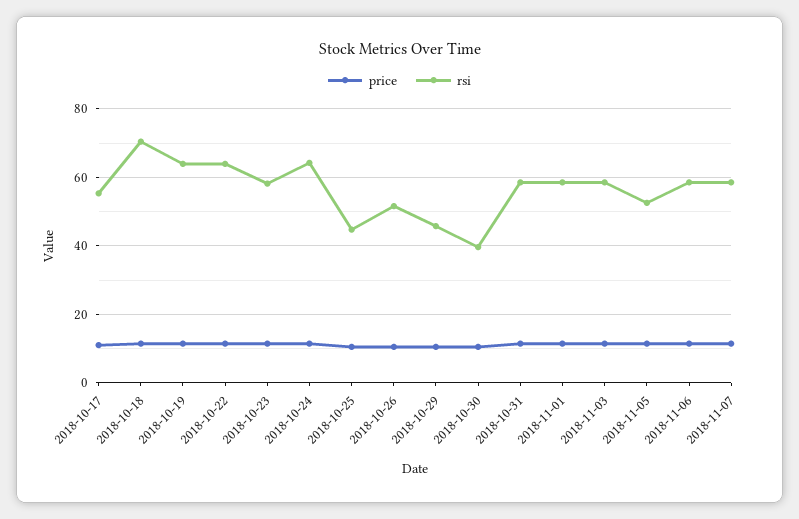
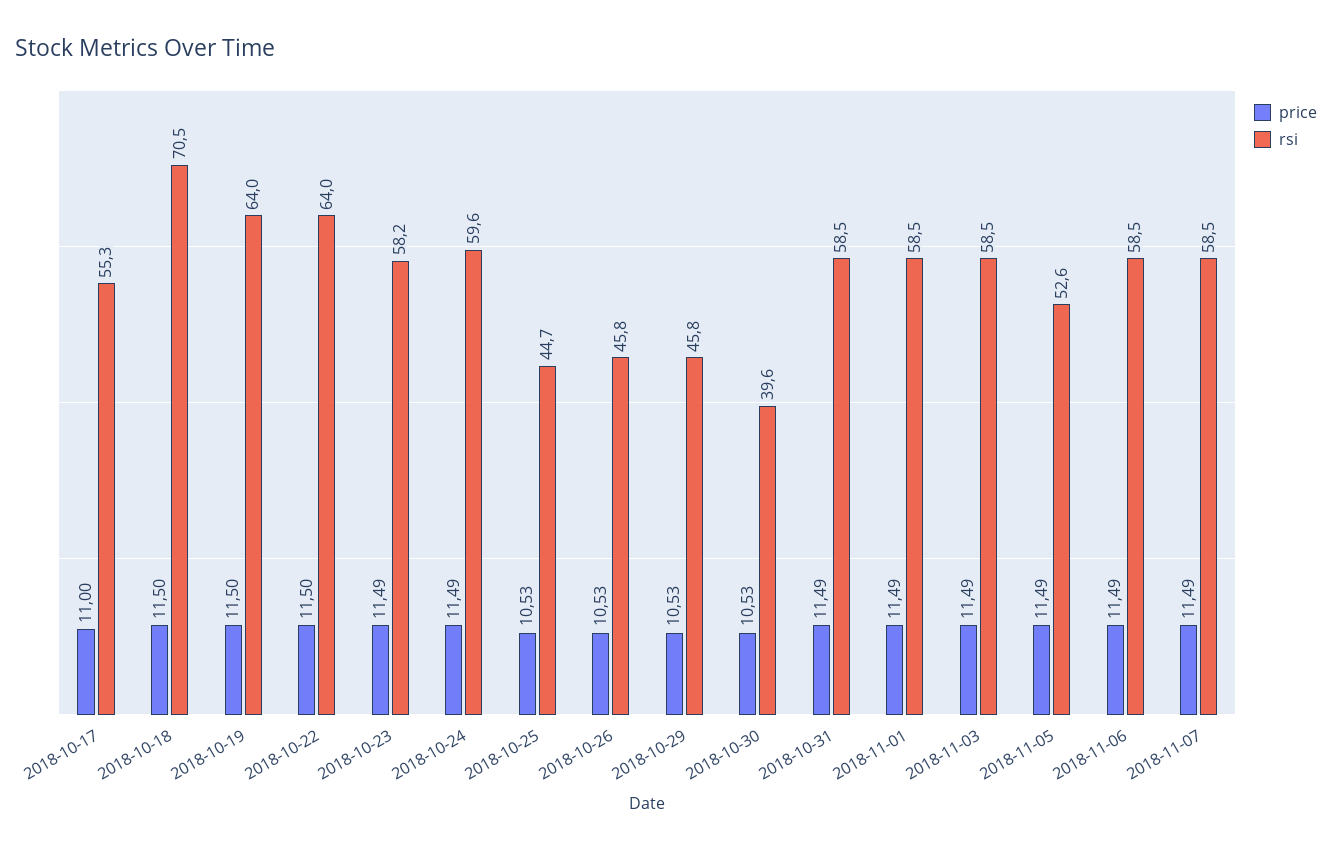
  {
    "price": {
      "2018-10-17": 11,
      "2018-10-18": 11.5,
      "2018-10-19": 11.5,
      "2018-10-22": 11.5,
      "2018-10-23": 11.49,
      "2018-10-24": 11.49,
      "2018-10-25": 10.53,
      "2018-10-26": 10.53,
      "2018-10-29": 10.53,
      "2018-10-30": 10.53,
      "2018-10-31": 11.49,
      "2018-11-01": 11.49,
      "2018-11-03": 11.49,
      "2018-11-05": 11.49,
      "2018-11-06": 11.49,
      "2018-11-07": 11.49
    },
    "rsi": {
      "2018-10-17": 55.3,
      "2018-10-18": 70.5,
      "2018-10-19": 64,
      "2018-10-22": 64,
      "2018-10-23": 58.2,
-     "2018-10-24": 64,
+     "2018-10-24": 59.6,
      "2018-10-25": 44.7,
-     "2018-10-26": 52,
+     "2018-10-26": 45.8,
      "2018-10-29": 45.8,
      "2018-10-30": 39.6,
      "2018-10-31": 58.5,
      "2018-11-01": 58.5,
      "2018-11-03": 58.5,
      "2018-11-05": 52.6,
      "2018-11-06": 58.5,
      "2018-11-07": 58.5
    }
  }

